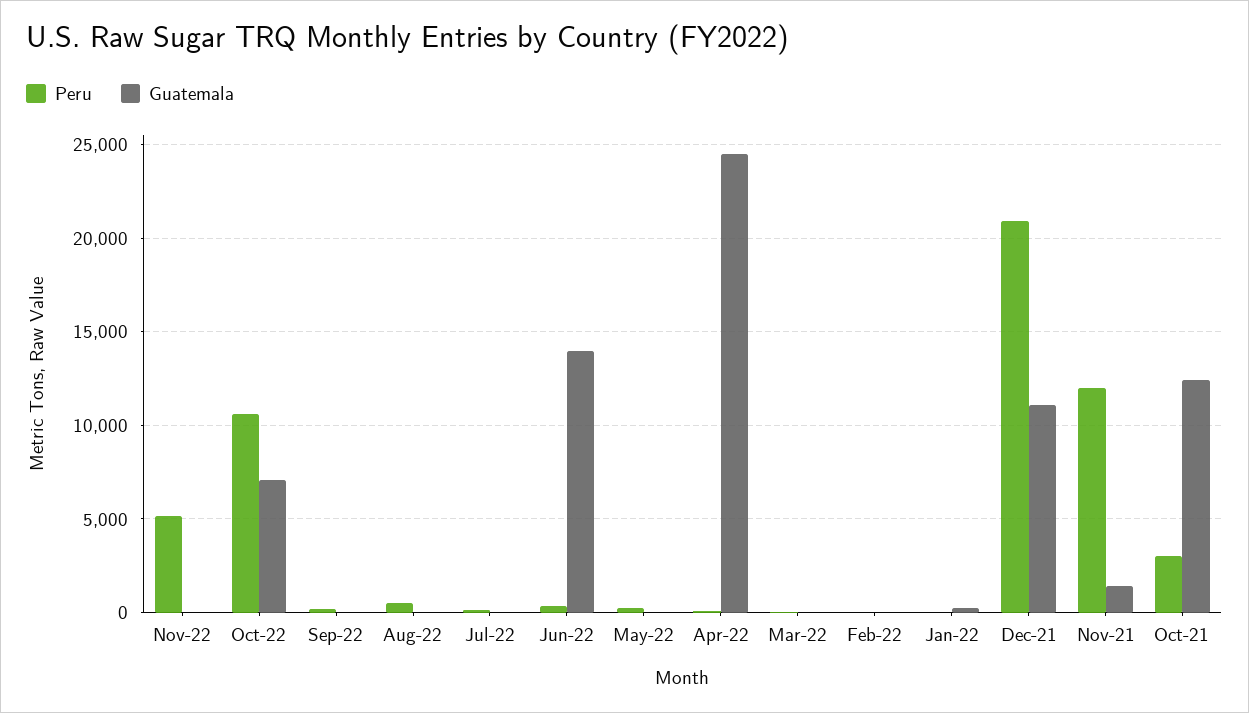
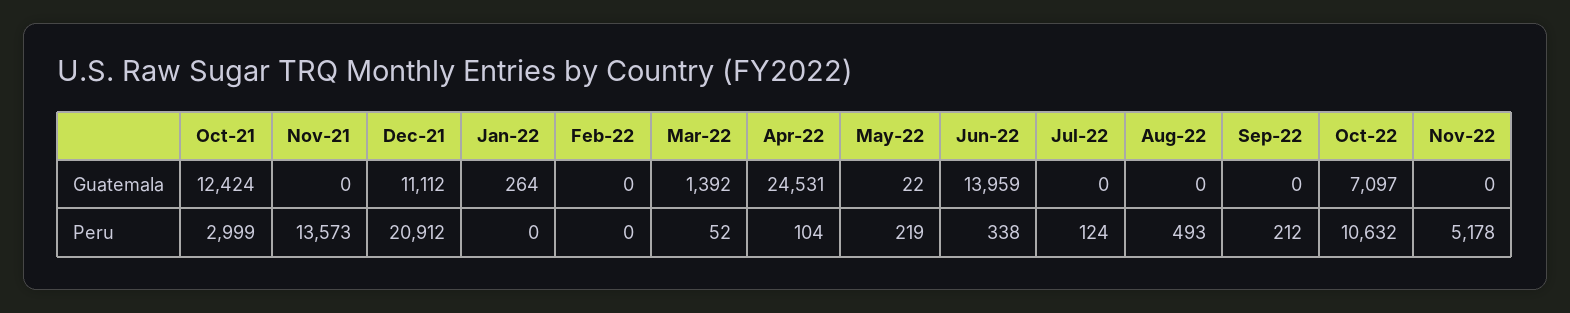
  {
    "Peru": {
      "Nov-22": 5178,
      "Oct-22": 10632,
      "Sep-22": 212,
      "Aug-22": 493,
      "Jul-22": 124,
      "Jun-22": 338,
      "May-22": 219,
      "Apr-22": 104,
      "Mar-22": 52,
      "Feb-22": 0,
      "Jan-22": 0,
      "Dec-21": 20912,
-     "Nov-21": 12000,
+     "Nov-21": 13573,
      "Oct-21": 2999
    },
    "Guatemala": {
      "Nov-22": 0,
      "Oct-22": 7097,
      "Sep-22": 0,
      "Aug-22": 0,
      "Jul-22": 0,
      "Jun-22": 13959,
      "May-22": 22,
      "Apr-22": 24531,
-     "Mar-22": 0,
+     "Mar-22": 1392,
      "Feb-22": 0,
      "Jan-22": 264,
      "Dec-21": 11112,
-     "Nov-21": 1500,
+     "Nov-21": 0,
      "Oct-21": 12424
    }
  }

